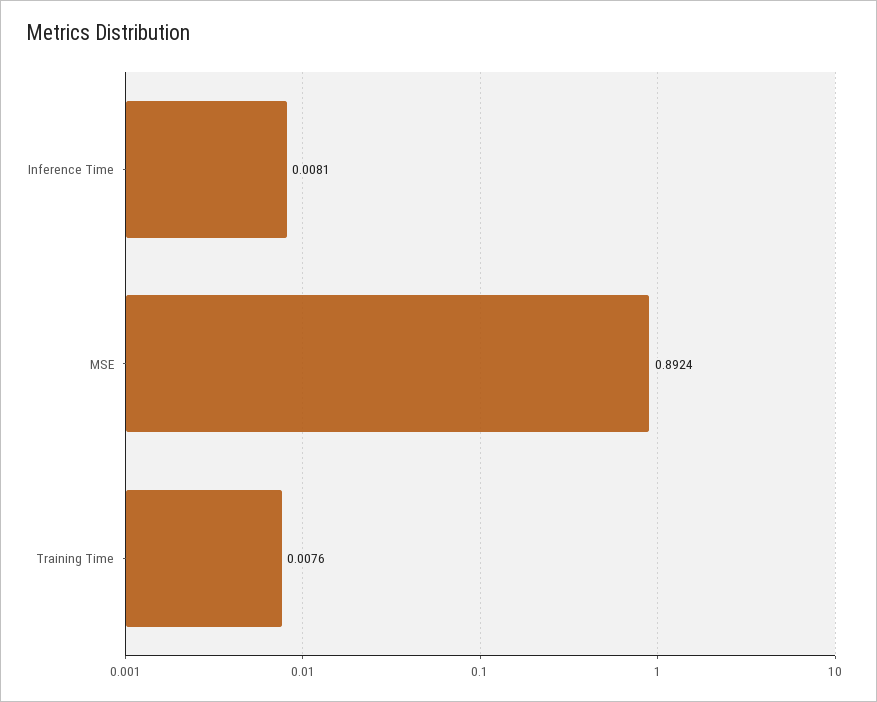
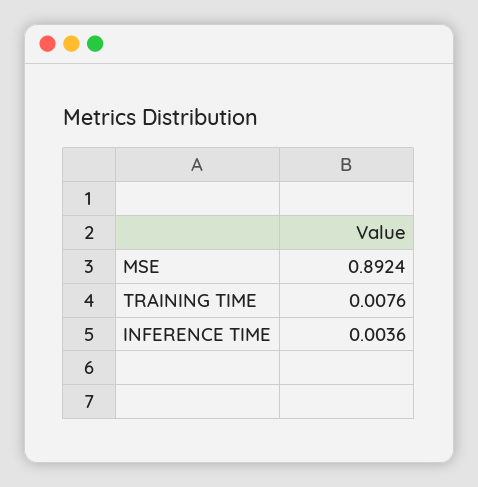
  {
-   "Inference Time": 0.0081,
+   "Inference Time": 0.0036,
    "MSE": 0.8924,
    "Training Time": 0.0076
  }

